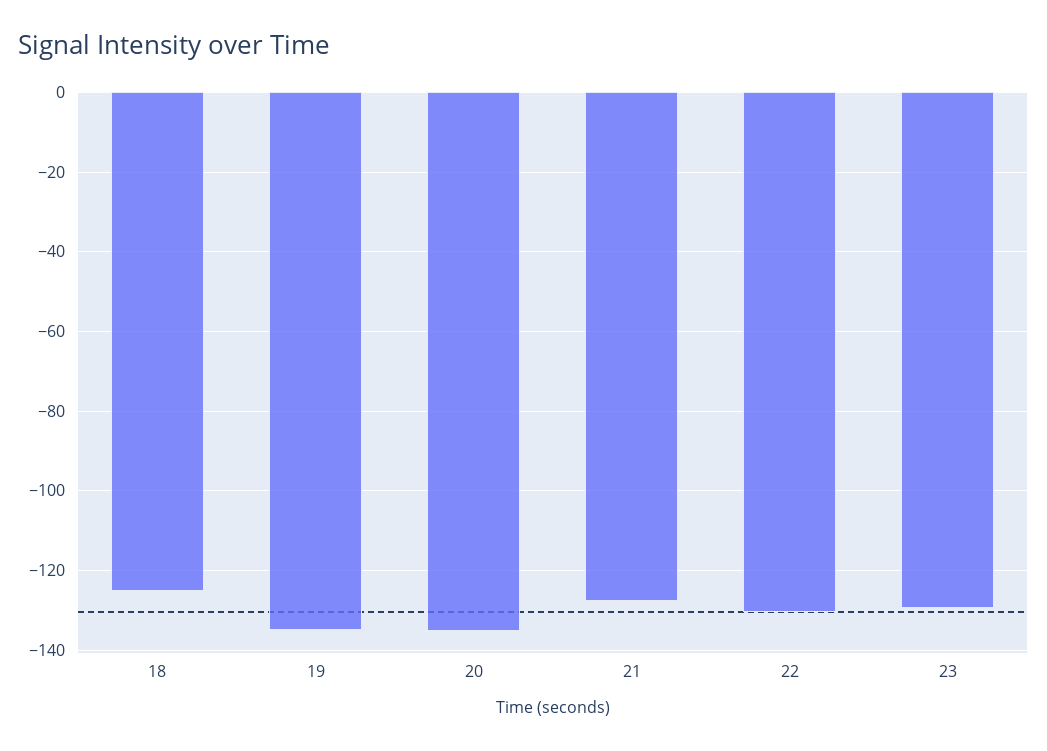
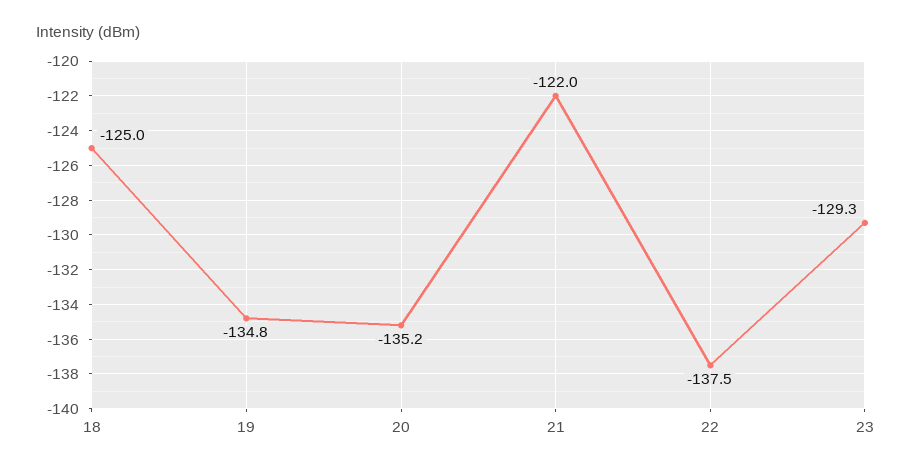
  {
    "18": -125,
    "19": -134.8,
    "20": -135.2,
-   "21": -128,
+   "21": -122,
-   "22": -130,
+   "22": -137.5,
    "23": -129.3
  }

